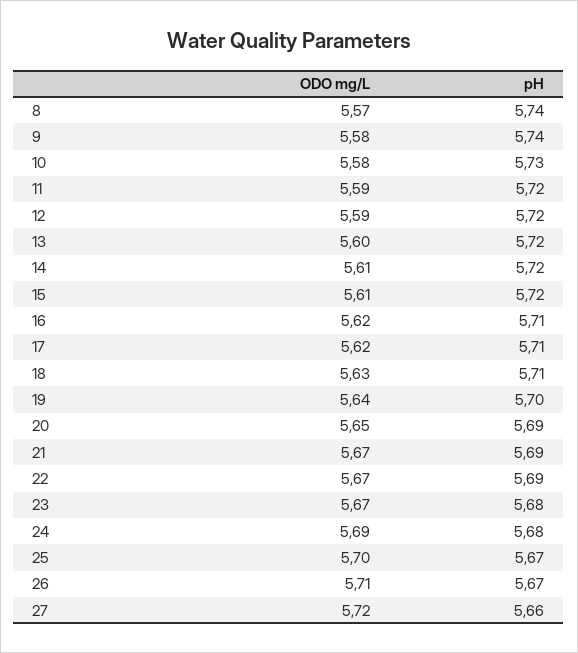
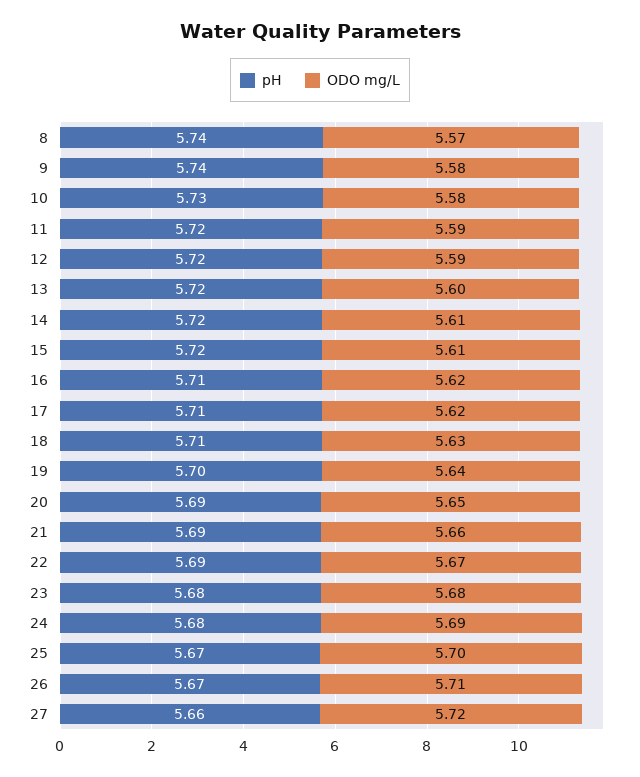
  {
    "ODO mg/L": {
      "8": 5.57,
      "9": 5.58,
      "10": 5.58,
      "11": 5.59,
      "12": 5.59,
      "13": 5.6,
      "14": 5.61,
      "15": 5.61,
      "16": 5.62,
      "17": 5.62,
      "18": 5.63,
      "19": 5.64,
      "20": 5.65,
-     "21": 5.67,
+     "21": 5.66,
      "22": 5.67,
-     "23": 5.67,
+     "23": 5.68,
      "24": 5.69,
      "25": 5.7,
      "26": 5.71,
      "27": 5.72
    },
    "pH": {
      "8": 5.74,
      "9": 5.74,
      "10": 5.73,
      "11": 5.72,
      "12": 5.72,
      "13": 5.72,
      "14": 5.72,
      "15": 5.72,
      "16": 5.71,
      "17": 5.71,
      "18": 5.71,
      "19": 5.7,
      "20": 5.69,
      "21": 5.69,
      "22": 5.69,
      "23": 5.68,
      "24": 5.68,
      "25": 5.67,
      "26": 5.67,
      "27": 5.66
    }
  }

